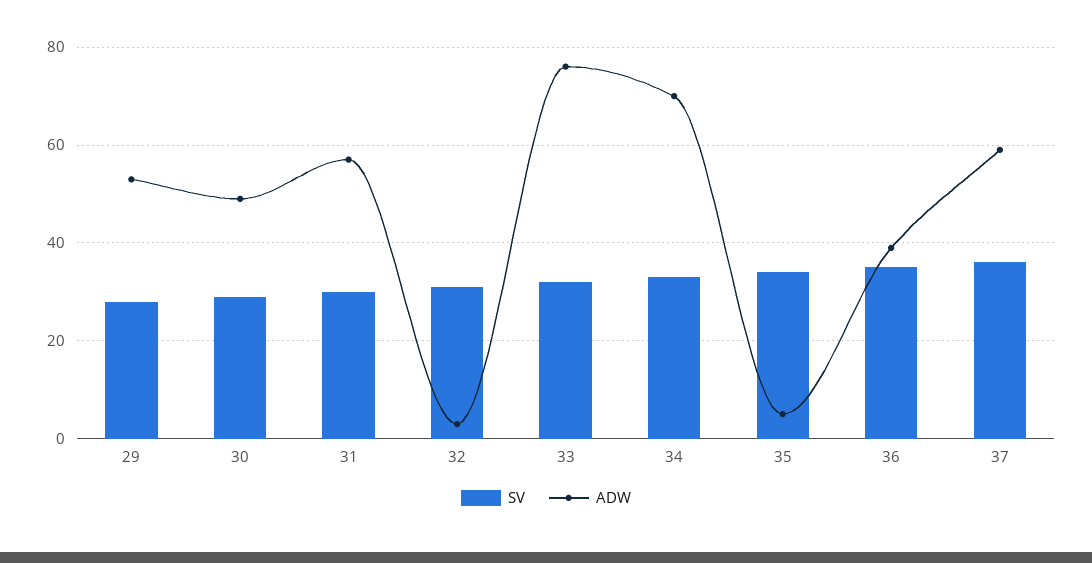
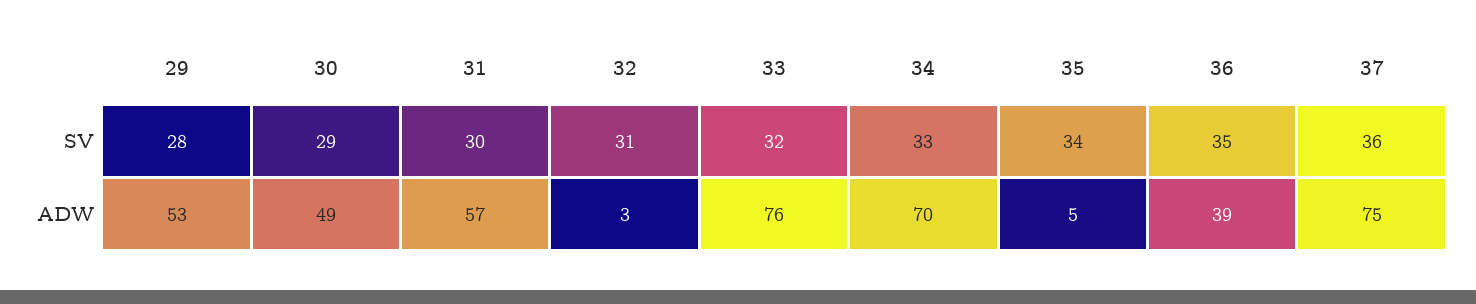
  {
    "SV": {
      "29": 28,
      "30": 29,
      "31": 30,
      "32": 31,
      "33": 32,
      "34": 33,
      "35": 34,
      "36": 35,
      "37": 36
    },
    "ADW": {
      "29": 53,
      "30": 49,
      "31": 57,
      "32": 3,
      "33": 76,
      "34": 70,
      "35": 5,
      "36": 39,
-     "37": 60
+     "37": 75
    }
  }

